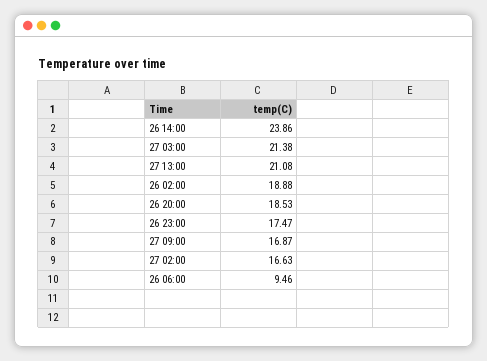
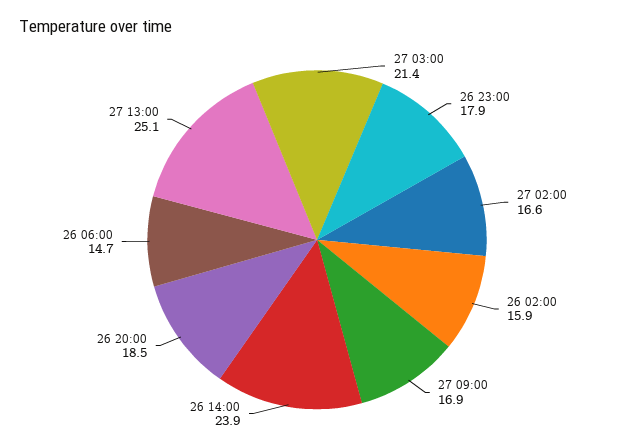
  {
    "26 14:00": 23.86,
    "27 03:00": 21.38,
-   "27 13:00": 21.08,
+   "27 13:00": 25.1,
-   "26 02:00": 18.88,
+   "26 02:00": 15.9,
    "26 20:00": 18.53,
-   "26 23:00": 17.47,
+   "26 23:00": 17.9,
    "27 09:00": 16.87,
    "27 02:00": 16.63,
-   "26 06:00": 9.46
+   "26 06:00": 14.7
  }

